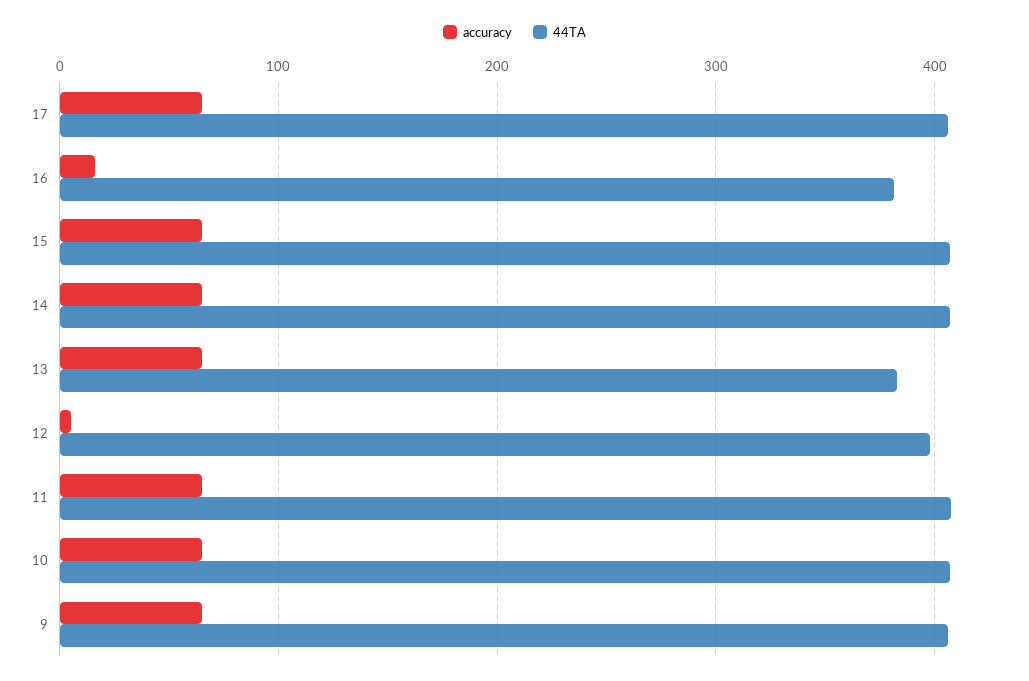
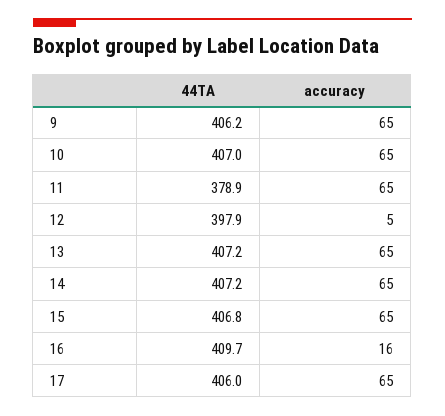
  {
    "accuracy": {
      "17": 65,
      "16": 16,
      "15": 65,
      "14": 65,
      "13": 65,
      "12": 5,
      "11": 65,
      "10": 65,
      "9": 65
    },
    "44TA": {
      "17": 406,
-     "16": 380,
+     "16": 409.7,
      "15": 406.8,
      "14": 407.2,
-     "13": 380,
+     "13": 407.2,
      "12": 397.9,
-     "11": 410,
+     "11": 378.9,
      "10": 407,
      "9": 406.2
    }
  }

